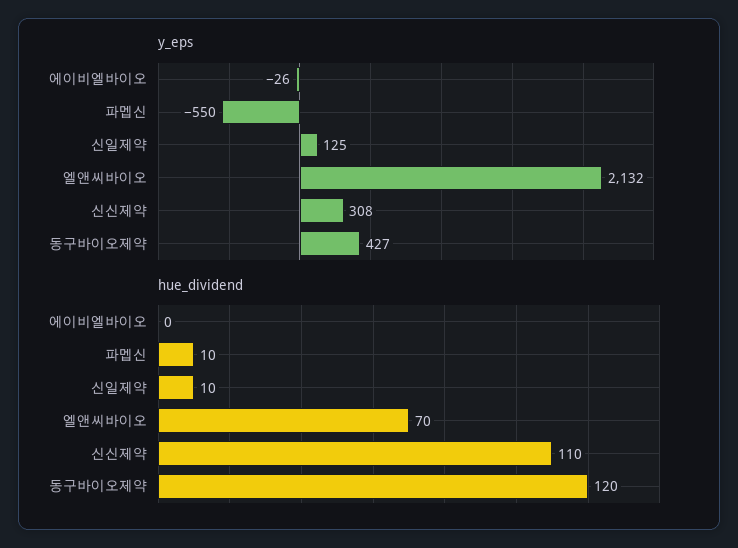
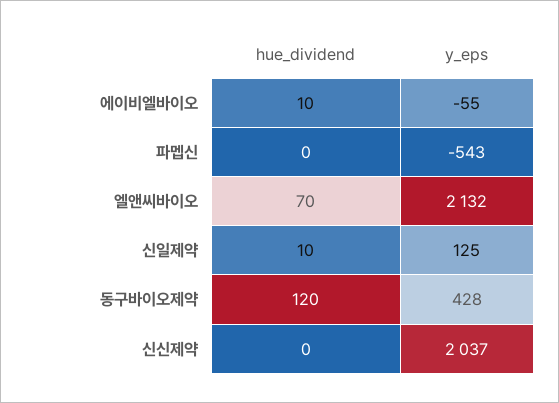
  {
    "y_eps": {
-     "에이비엘바이오": -26,
+     "에이비엘바이오": -55,
-     "파멥신": -550,
+     "파멥신": -543,
      "신일제약": 125,
      "엘앤씨바이오": 2132,
-     "신신제약": 308,
+     "신신제약": 2037,
-     "동구바이오제약": 427
+     "동구바이오제약": 428
    },
    "hue_dividend": {
-     "에이비엘바이오": 0,
+     "에이비엘바이오": 10,
-     "파멥신": 10,
+     "파멥신": 0,
      "신일제약": 10,
      "엘앤씨바이오": 70,
-     "신신제약": 110,
+     "신신제약": 0,
      "동구바이오제약": 120
    }
  }

